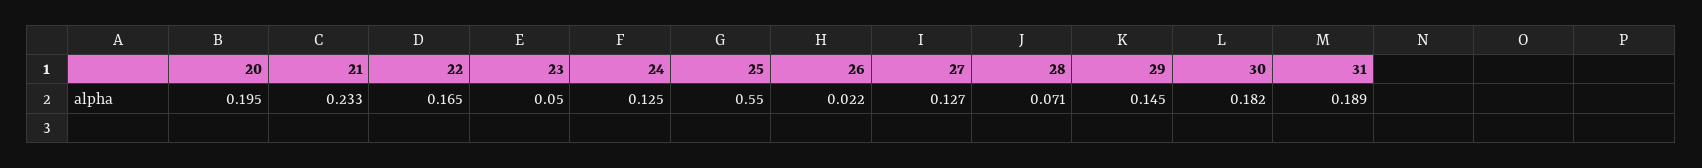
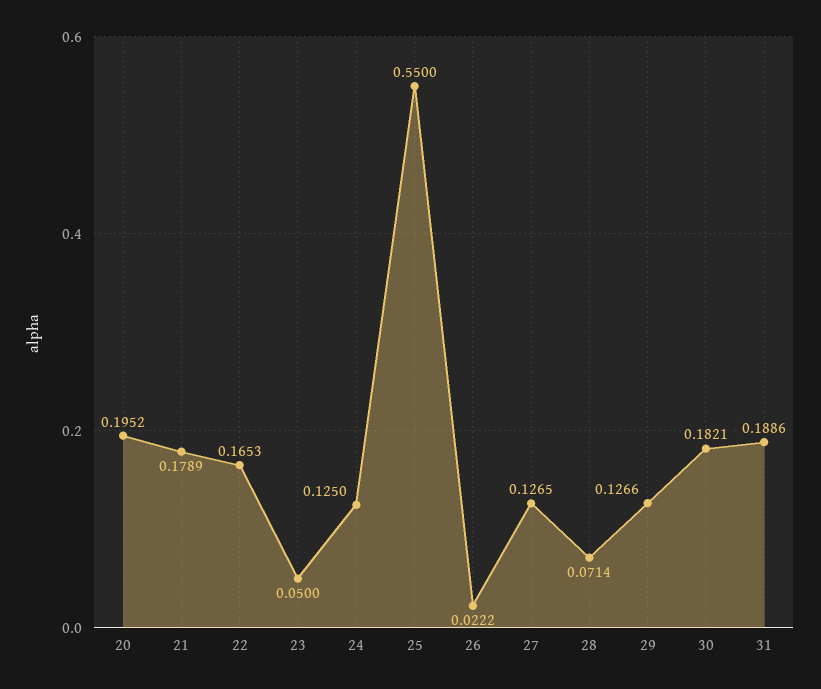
  {
    "20": 0.1952,
-   "21": 0.233,
+   "21": 0.1789,
    "22": 0.1653,
    "23": 0.05,
    "24": 0.125,
    "25": 0.55,
    "26": 0.0222,
    "27": 0.1265,
    "28": 0.0714,
-   "29": 0.145,
+   "29": 0.1266,
    "30": 0.1821,
    "31": 0.1886
  }

